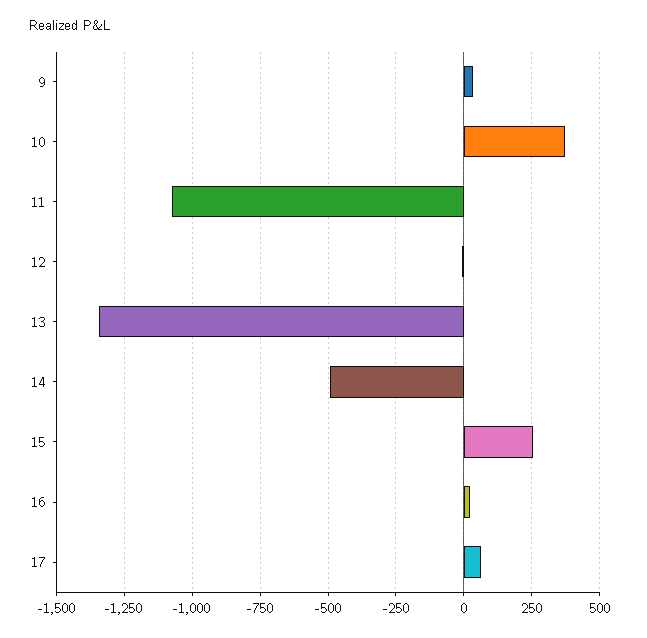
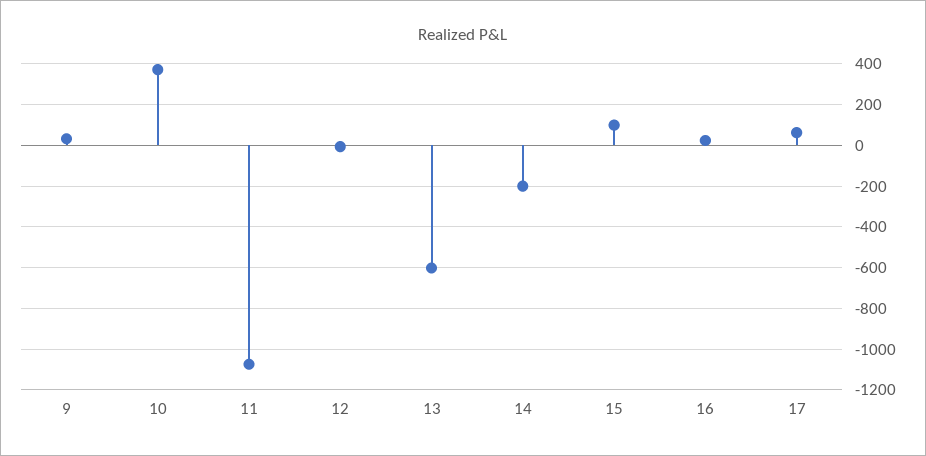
  {
    "9": 25,
    "10": 375,
    "11": -1075,
    "12": 0,
-   "13": -1350,
+   "13": -600,
-   "14": -500,
+   "14": -200,
-   "15": 250,
+   "15": 100,
    "16": 25,
    "17": 75
  }

